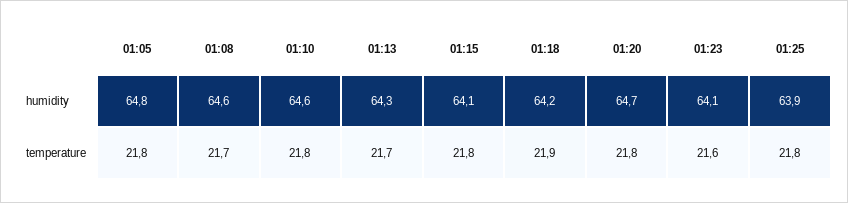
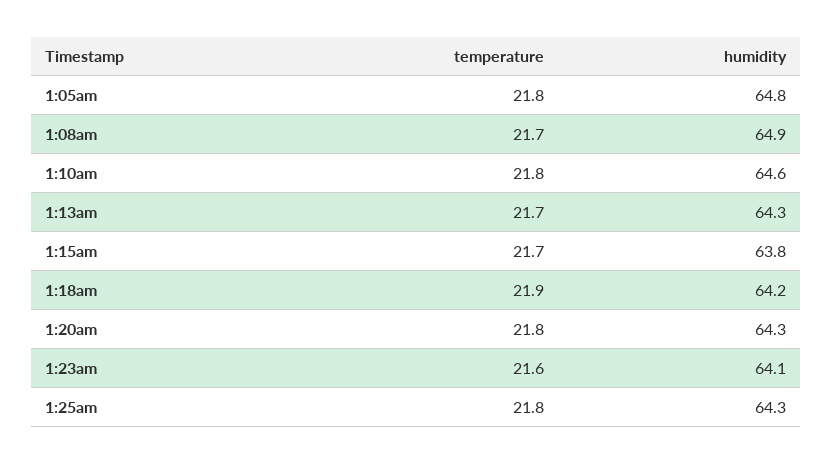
  {
    "01:05": {
      "humidity": 64.8,
      "temperature": 21.8
    },
    "01:08": {
-     "humidity": 64.6,
+     "humidity": 64.9,
      "temperature": 21.7
    },
    "01:10": {
      "humidity": 64.6,
      "temperature": 21.8
    },
    "01:13": {
      "humidity": 64.3,
      "temperature": 21.7
    },
    "01:15": {
-     "humidity": 64.1,
+     "humidity": 63.8,
-     "temperature": 21.8
+     "temperature": 21.7
    },
    "01:18": {
      "humidity": 64.2,
      "temperature": 21.9
    },
    "01:20": {
-     "humidity": 64.7,
+     "humidity": 64.3,
      "temperature": 21.8
    },
    "01:23": {
      "humidity": 64.1,
      "temperature": 21.6
    },
    "01:25": {
-     "humidity": 63.9,
+     "humidity": 64.3,
      "temperature": 21.8
    }
  }

